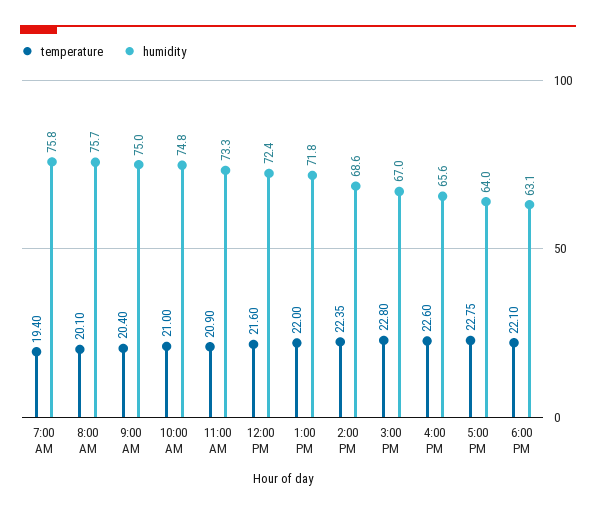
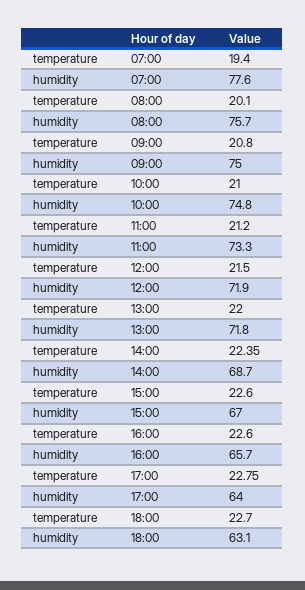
  {
    "temperature": {
      "7:00 AM": 19.4,
      "8:00 AM": 20.1,
-     "9:00 AM": 20.4,
+     "9:00 AM": 20.8,
      "10:00 AM": 21,
-     "11:00 AM": 20.9,
+     "11:00 AM": 21.2,
-     "12:00 PM": 21.6,
+     "12:00 PM": 21.5,
      "1:00 PM": 22,
      "2:00 PM": 22.35,
-     "3:00 PM": 22.8,
+     "3:00 PM": 22.6,
      "4:00 PM": 22.6,
      "5:00 PM": 22.75,
-     "6:00 PM": 22.1
+     "6:00 PM": 22.7
    },
    "humidity": {
-     "7:00 AM": 75.8,
+     "7:00 AM": 77.6,
      "8:00 AM": 75.7,
      "9:00 AM": 75,
      "10:00 AM": 74.8,
      "11:00 AM": 73.3,
-     "12:00 PM": 72.4,
+     "12:00 PM": 71.9,
      "1:00 PM": 71.8,
-     "2:00 PM": 68.6,
+     "2:00 PM": 68.7,
      "3:00 PM": 67,
-     "4:00 PM": 65.6,
+     "4:00 PM": 65.7,
      "5:00 PM": 64,
      "6:00 PM": 63.1
    }
  }

